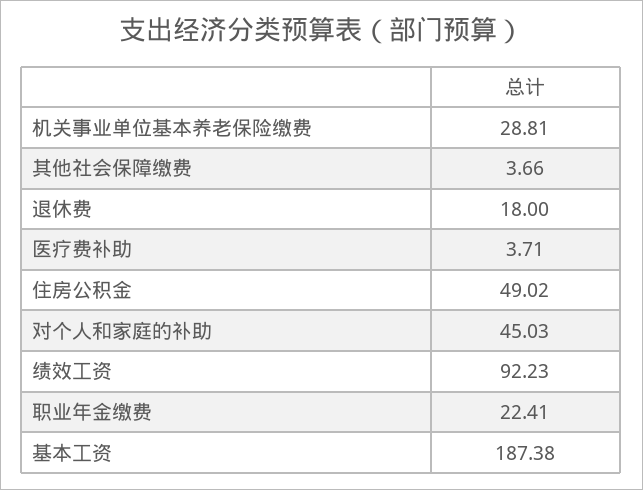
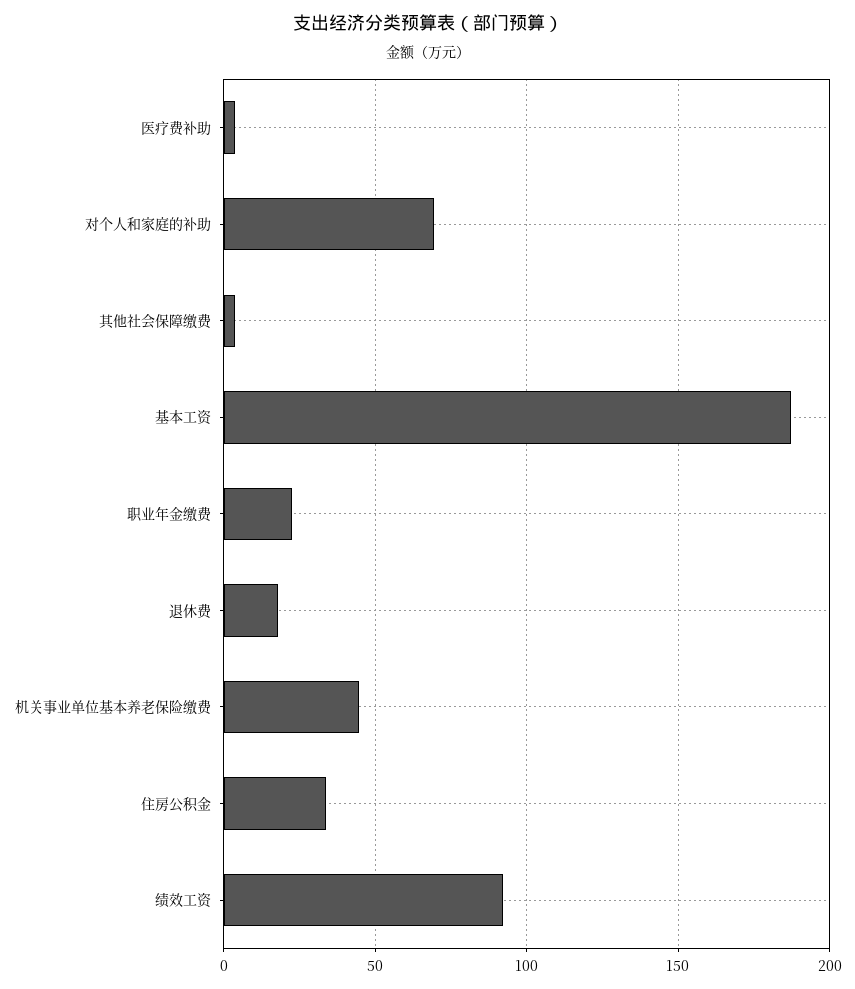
  {
-   "机关事业单位基本养老保险缴费": 28.81,
+   "机关事业单位基本养老保险缴费": 45,
    "其他社会保障缴费": 3.66,
    "退休费": 18,
    "医疗费补助": 3.71,
-   "住房公积金": 49.02,
+   "住房公积金": 35,
-   "对个人和家庭的补助": 45.03,
+   "对个人和家庭的补助": 70,
    "绩效工资": 92.23,
    "职业年金缴费": 22.41,
    "基本工资": 187.38
  }

